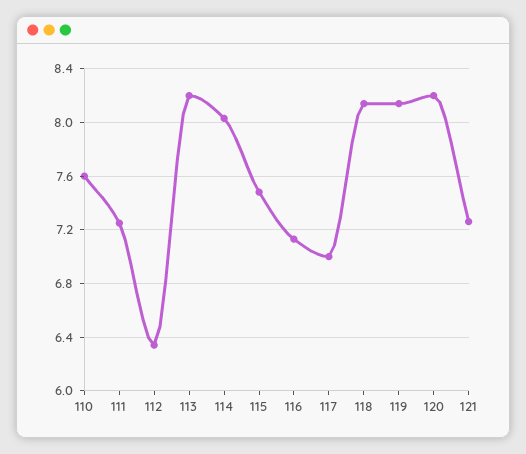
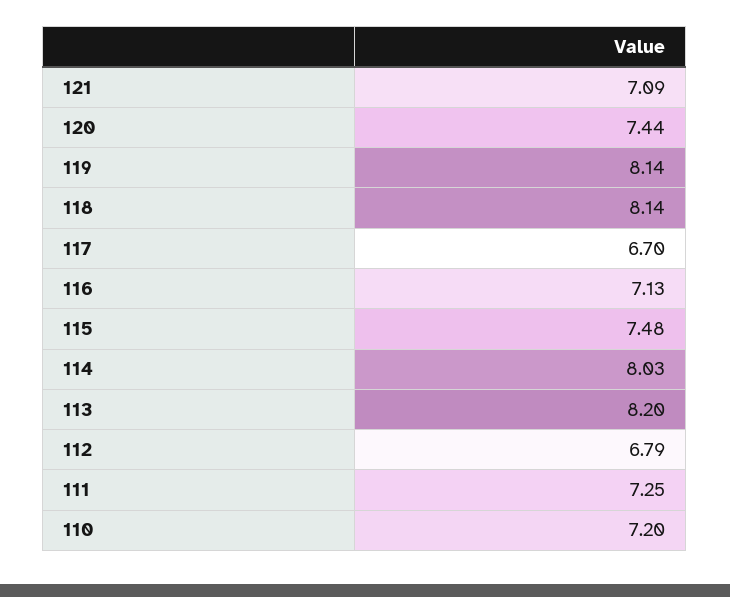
  {
-   "110": 7.6,
+   "110": 7.2,
    "111": 7.25,
-   "112": 6.35,
+   "112": 6.79,
    "113": 8.2,
    "114": 8.03,
    "115": 7.48,
    "116": 7.13,
-   "117": 7,
+   "117": 6.7,
    "118": 8.14,
    "119": 8.14,
-   "120": 8.2,
+   "120": 7.44,
-   "121": 7.25
+   "121": 7.09
  }

